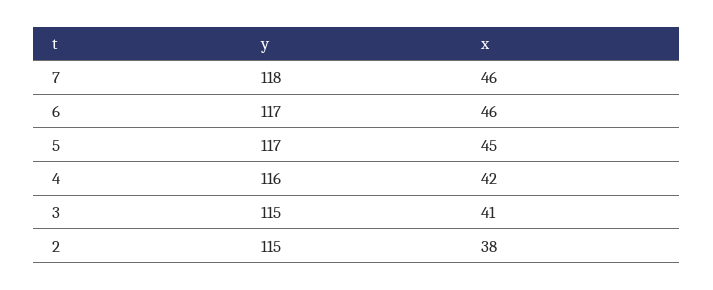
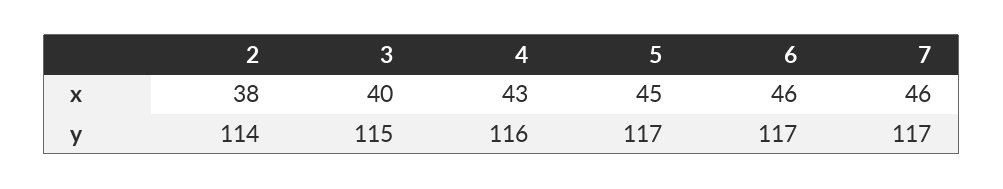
  {
    "y": {
-     "7": 118,
+     "7": 117,
      "6": 117,
      "5": 117,
      "4": 116,
      "3": 115,
-     "2": 115
+     "2": 114
    },
    "x": {
      "7": 46,
      "6": 46,
      "5": 45,
-     "4": 42,
+     "4": 43,
-     "3": 41,
+     "3": 40,
      "2": 38
    }
  }

